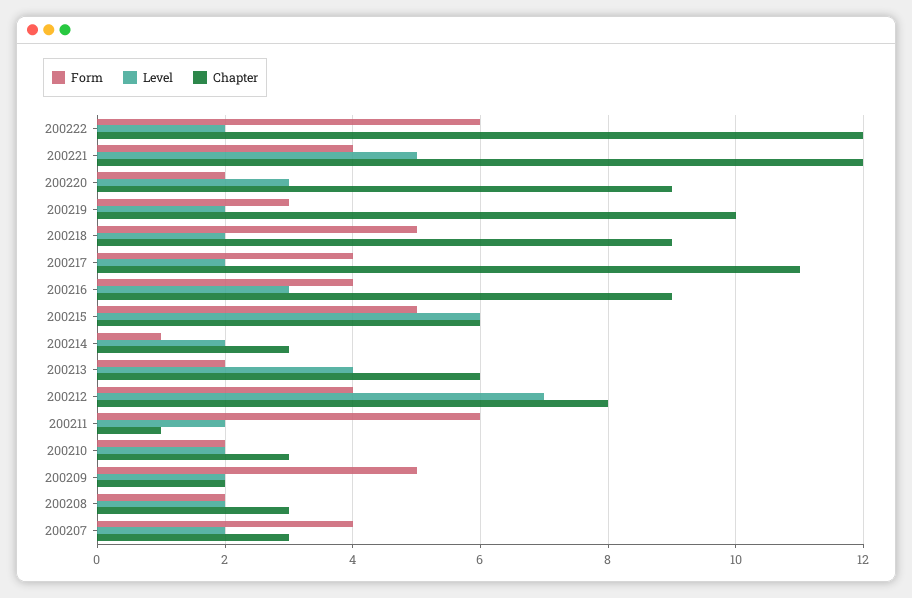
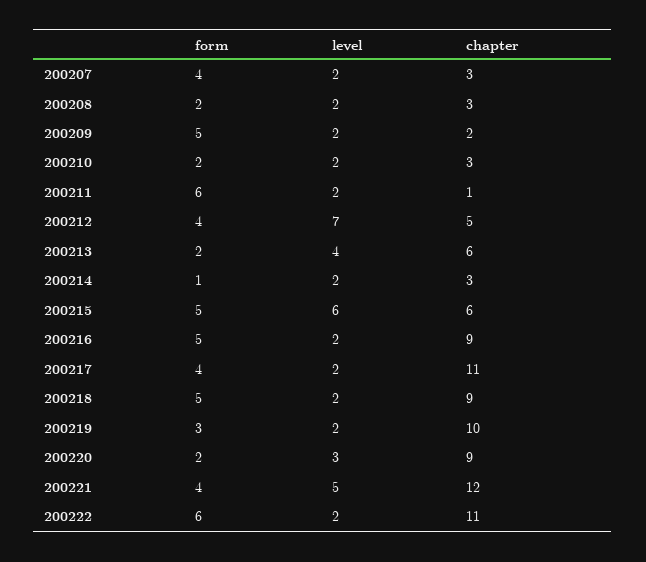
  {
    "Form": {
      "200222": 6,
      "200221": 4,
      "200220": 2,
      "200219": 3,
      "200218": 5,
      "200217": 4,
-     "200216": 4,
+     "200216": 5,
      "200215": 5,
      "200214": 1,
      "200213": 2,
      "200212": 4,
      "200211": 6,
      "200210": 2,
      "200209": 5,
      "200208": 2,
      "200207": 4
    },
    "Level": {
      "200222": 2,
      "200221": 5,
      "200220": 3,
      "200219": 2,
      "200218": 2,
      "200217": 2,
-     "200216": 3,
+     "200216": 2,
      "200215": 6,
      "200214": 2,
      "200213": 4,
      "200212": 7,
      "200211": 2,
      "200210": 2,
      "200209": 2,
      "200208": 2,
      "200207": 2
    },
    "Chapter": {
-     "200222": 12,
+     "200222": 11,
      "200221": 12,
      "200220": 9,
      "200219": 10,
      "200218": 9,
      "200217": 11,
      "200216": 9,
      "200215": 6,
      "200214": 3,
      "200213": 6,
-     "200212": 8,
+     "200212": 5,
      "200211": 1,
      "200210": 3,
      "200209": 2,
      "200208": 3,
      "200207": 3
    }
  }

